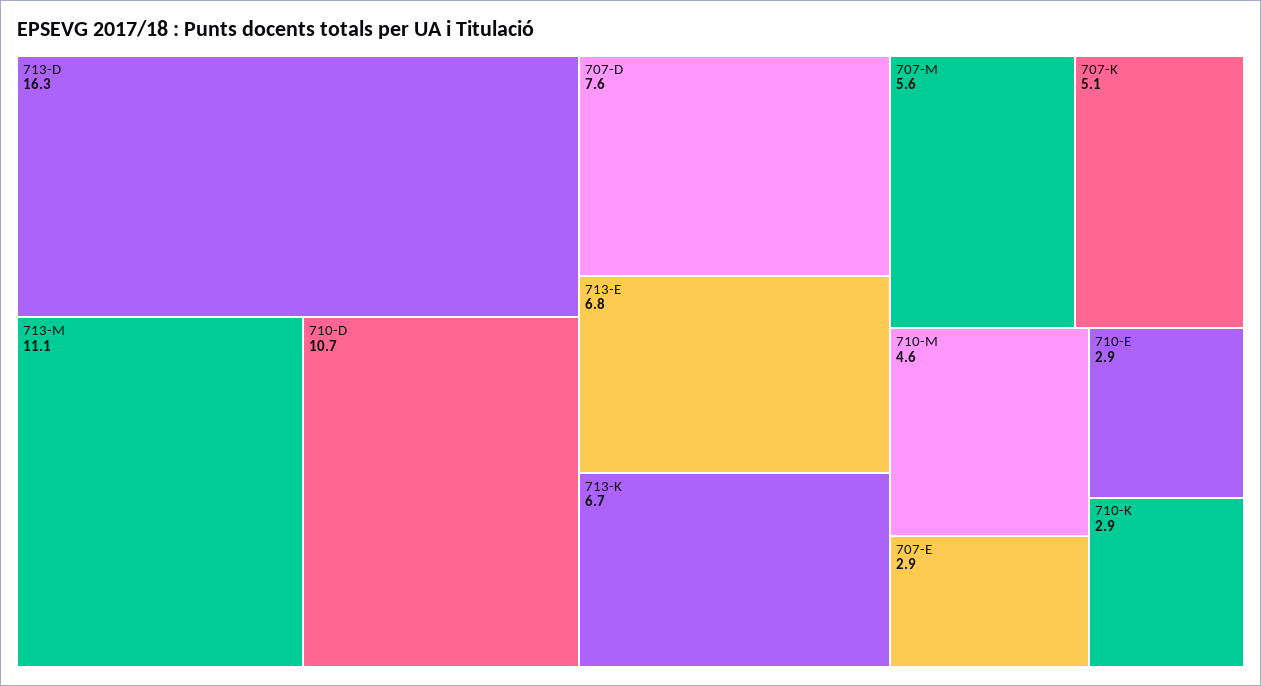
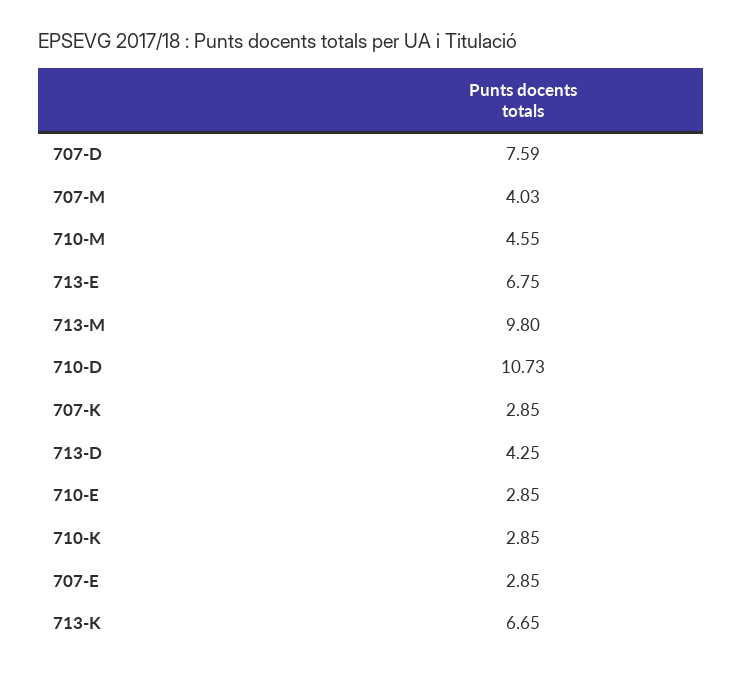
  {
-   "713-D": 16.3,
+   "713-D": 4.25,
-   "713-M": 11.1,
+   "713-M": 9.8,
    "710-D": 10.73,
    "707-D": 7.59,
    "713-E": 6.75,
    "713-K": 6.65,
-   "707-M": 5.6,
+   "707-M": 4.03,
-   "707-K": 5.1,
+   "707-K": 2.85,
    "710-M": 4.55,
    "707-E": 2.85,
    "710-E": 2.85,
    "710-K": 2.85
  }

